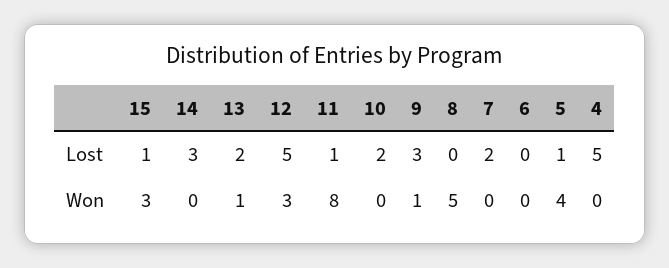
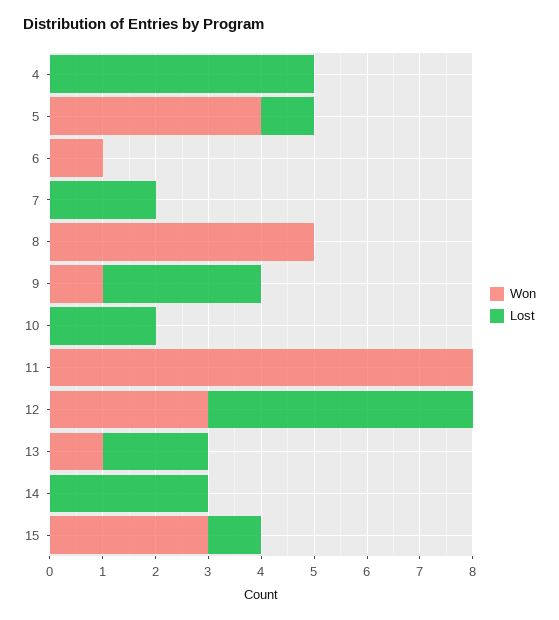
  {
    "Lost": {
      "15": 1,
      "14": 3,
      "13": 2,
      "12": 5,
-     "11": 1,
+     "11": 0,
      "10": 2,
      "9": 3,
      "8": 0,
      "7": 2,
      "6": 0,
      "5": 1,
      "4": 5
    },
    "Won": {
      "15": 3,
      "14": 0,
      "13": 1,
      "12": 3,
      "11": 8,
      "10": 0,
      "9": 1,
      "8": 5,
      "7": 0,
-     "6": 0,
+     "6": 1,
      "5": 4,
      "4": 0
    }
  }

